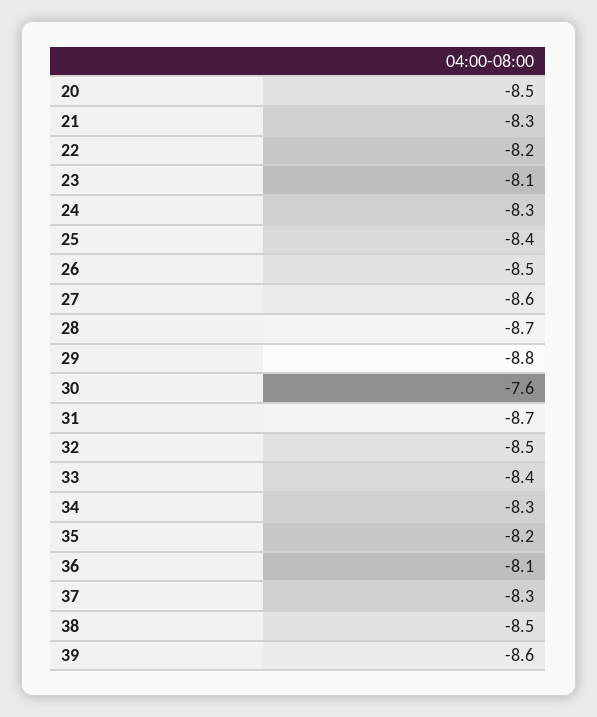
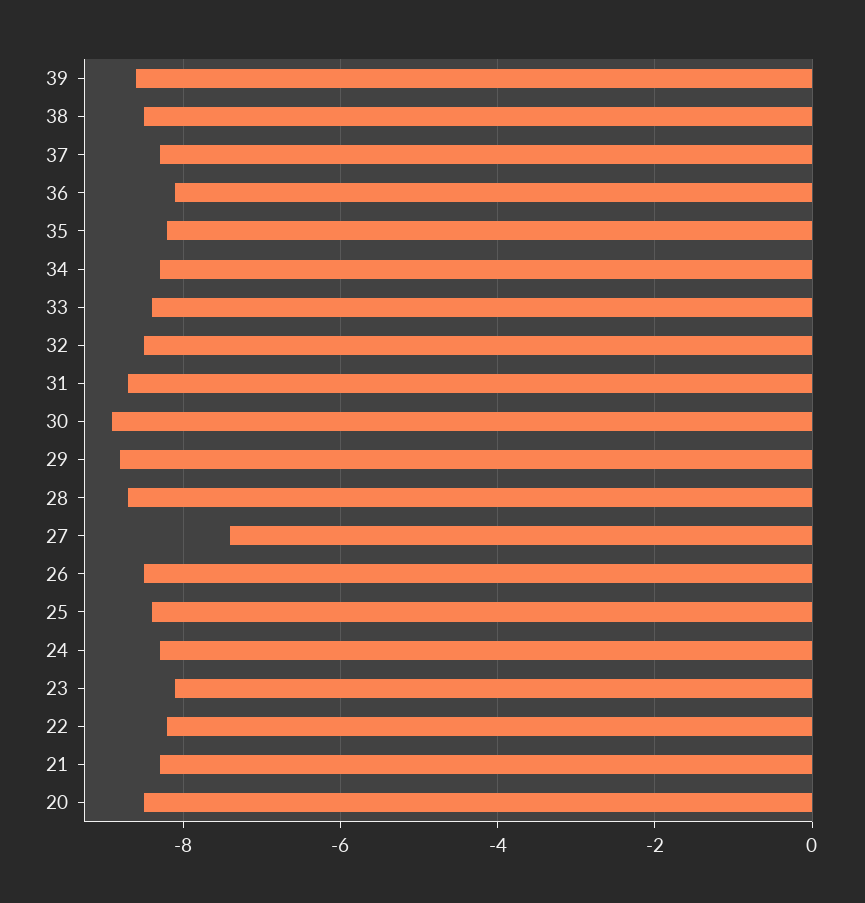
  {
    "20": -8.5,
    "21": -8.3,
    "22": -8.2,
    "23": -8.1,
    "24": -8.3,
    "25": -8.4,
    "26": -8.5,
-   "27": -8.6,
+   "27": -7.5,
    "28": -8.7,
    "29": -8.8,
-   "30": -7.6,
+   "30": -9,
    "31": -8.7,
    "32": -8.5,
    "33": -8.4,
    "34": -8.3,
    "35": -8.2,
    "36": -8.1,
    "37": -8.3,
    "38": -8.5,
    "39": -8.6
  }

